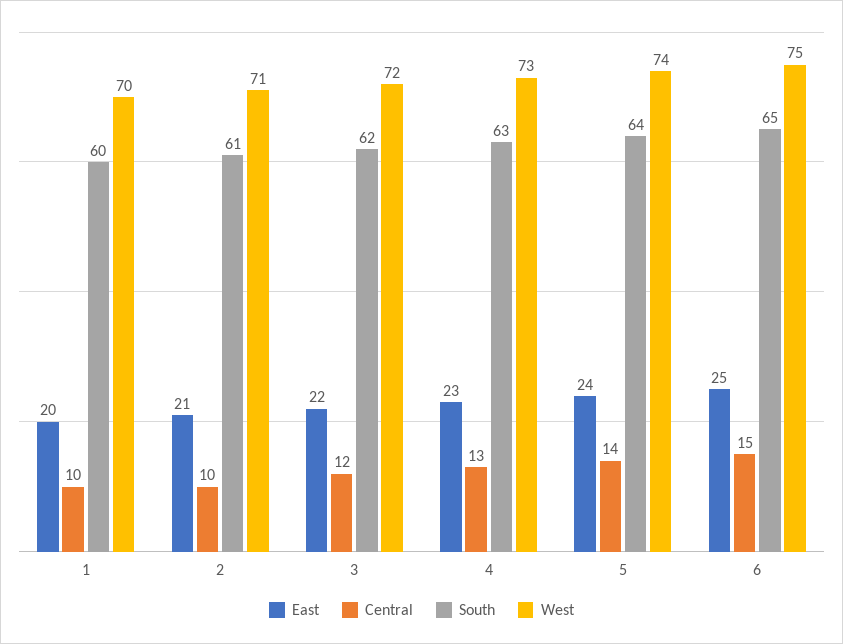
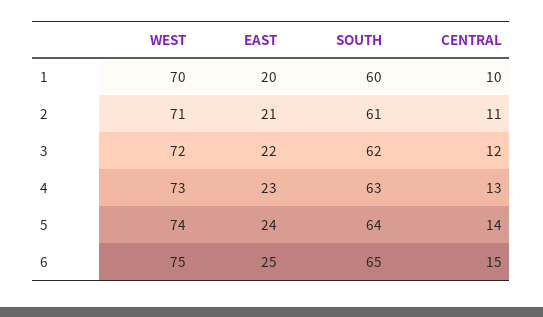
  {
    "East": {
      "1": 20,
      "2": 21,
      "3": 22,
      "4": 23,
      "5": 24,
      "6": 25
    },
    "Central": {
      "1": 10,
-     "2": 10,
+     "2": 11,
      "3": 12,
      "4": 13,
      "5": 14,
      "6": 15
    },
    "South": {
      "1": 60,
      "2": 61,
      "3": 62,
      "4": 63,
      "5": 64,
      "6": 65
    },
    "West": {
      "1": 70,
      "2": 71,
      "3": 72,
      "4": 73,
      "5": 74,
      "6": 75
    }
  }

